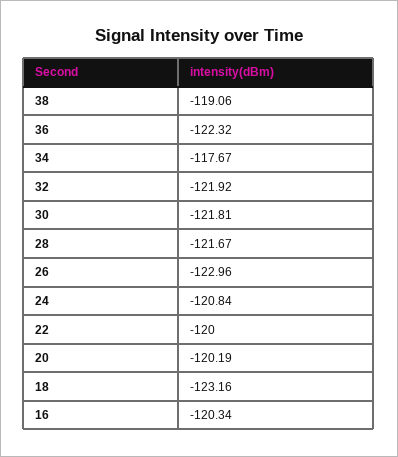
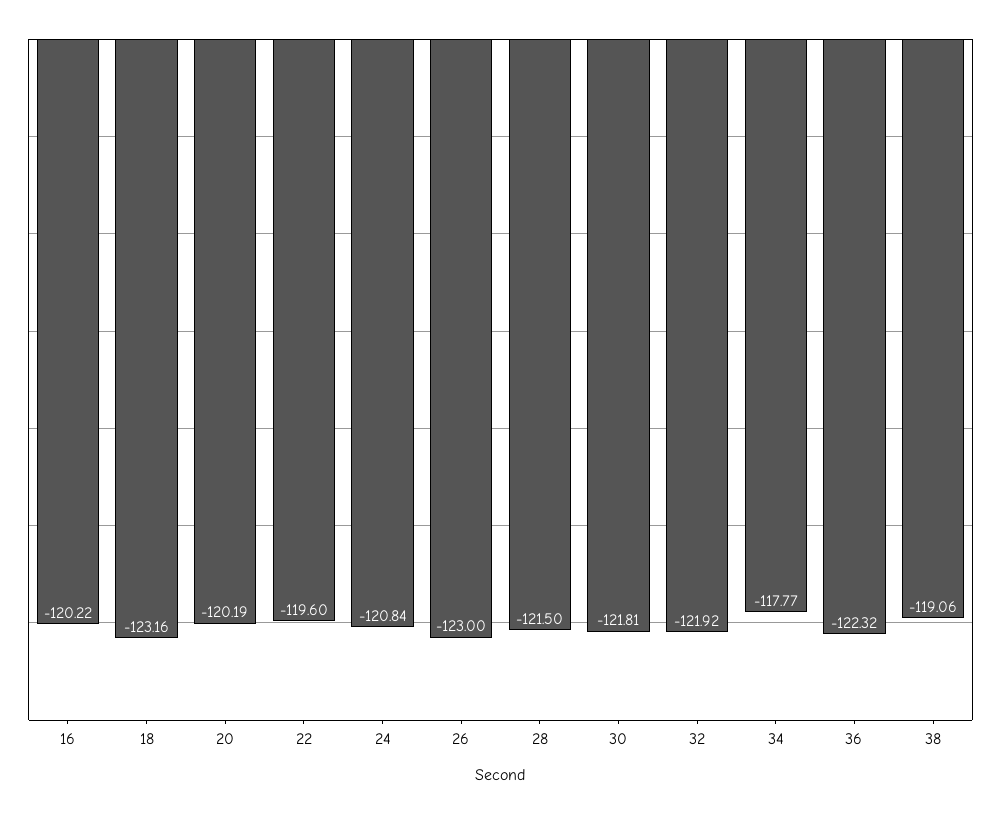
  {
    "38": -119.06,
    "36": -122.32,
-   "34": -117.67,
+   "34": -117.77,
    "32": -121.92,
    "30": -121.81,
-   "28": -121.67,
+   "28": -121.5,
-   "26": -122.96,
+   "26": -123,
    "24": -120.84,
-   "22": -120,
+   "22": -119.6,
    "20": -120.19,
    "18": -123.16,
-   "16": -120.34
+   "16": -120.22
  }

